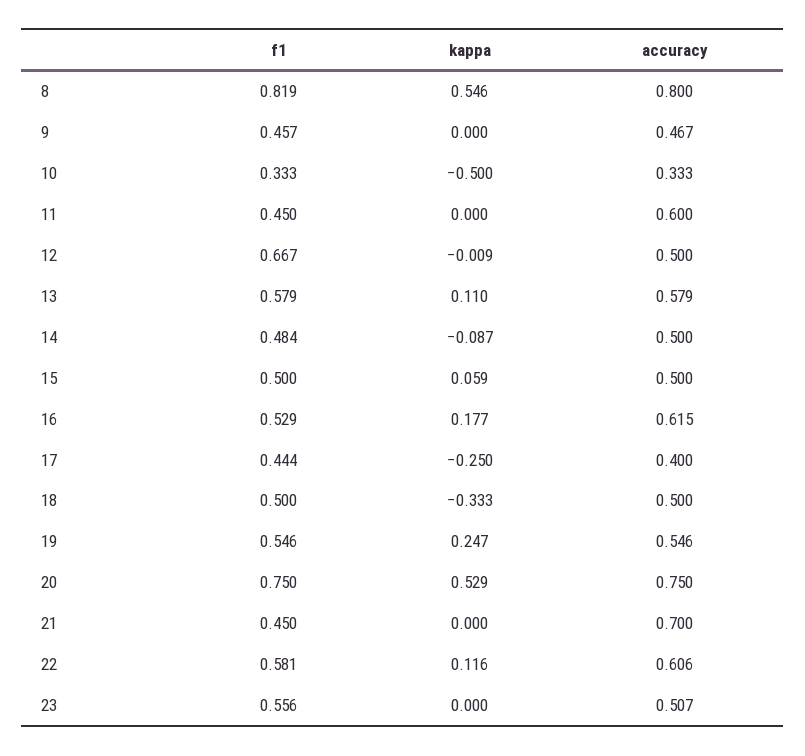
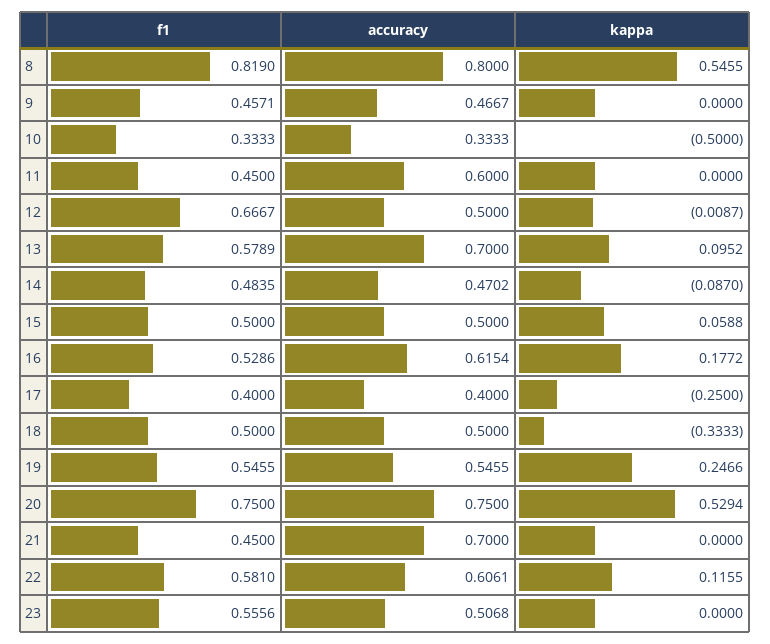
  {
    "f1": {
      "8": 0.819,
      "9": 0.4571,
      "10": 0.3333,
      "11": 0.45,
      "12": 0.6667,
      "13": 0.5789,
      "14": 0.4835,
      "15": 0.5,
      "16": 0.5286,
-     "17": 0.444,
+     "17": 0.4,
      "18": 0.5,
      "19": 0.5455,
      "20": 0.75,
      "21": 0.45,
      "22": 0.581,
      "23": 0.5556
    },
    "kappa": {
      "8": 0.5455,
      "9": 0,
      "10": -0.5,
      "11": 0,
      "12": -0.0087,
-     "13": 0.11,
+     "13": 0.0952,
      "14": -0.087,
      "15": 0.0588,
      "16": 0.1772,
      "17": -0.25,
      "18": -0.3333,
      "19": 0.2466,
      "20": 0.5294,
      "21": 0,
      "22": 0.1155,
      "23": 0
    },
    "accuracy": {
      "8": 0.8,
      "9": 0.4667,
      "10": 0.3333,
      "11": 0.6,
      "12": 0.5,
-     "13": 0.579,
+     "13": 0.7,
-     "14": 0.5,
+     "14": 0.4702,
      "15": 0.5,
      "16": 0.6154,
      "17": 0.4,
      "18": 0.5,
      "19": 0.5455,
      "20": 0.75,
      "21": 0.7,
      "22": 0.6061,
      "23": 0.5068
    }
  }

